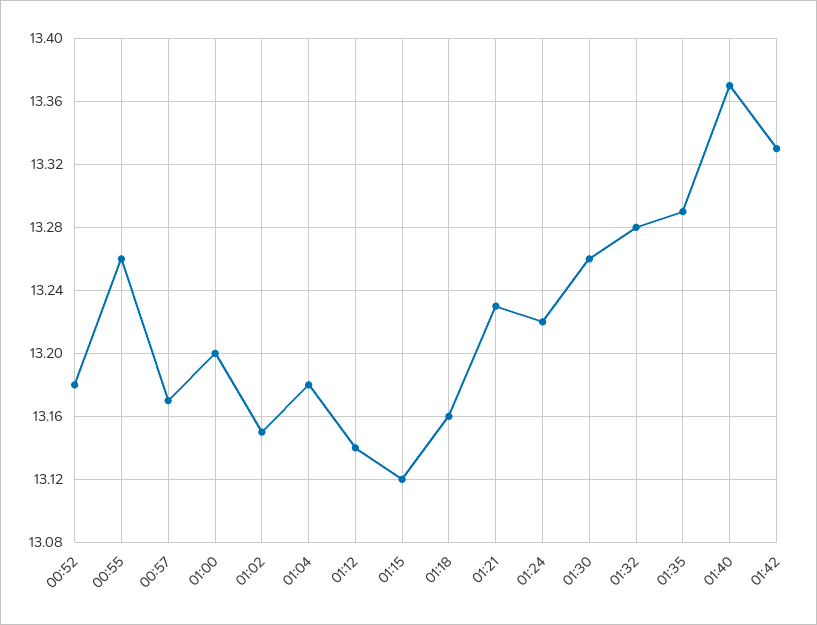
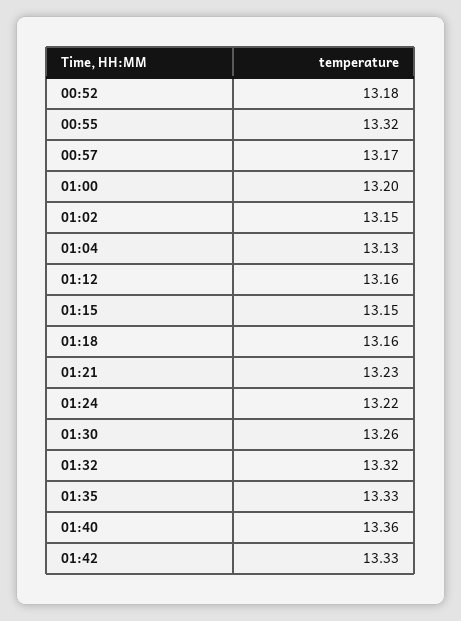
  {
    "00:52": 13.18,
-   "00:55": 13.26,
+   "00:55": 13.32,
    "00:57": 13.17,
    "01:00": 13.2,
    "01:02": 13.15,
-   "01:04": 13.18,
+   "01:04": 13.13,
-   "01:12": 13.14,
+   "01:12": 13.16,
-   "01:15": 13.12,
+   "01:15": 13.15,
    "01:18": 13.16,
    "01:21": 13.23,
    "01:24": 13.22,
    "01:30": 13.26,
-   "01:32": 13.28,
+   "01:32": 13.32,
-   "01:35": 13.29,
+   "01:35": 13.33,
-   "01:40": 13.37,
+   "01:40": 13.36,
    "01:42": 13.33
  }

